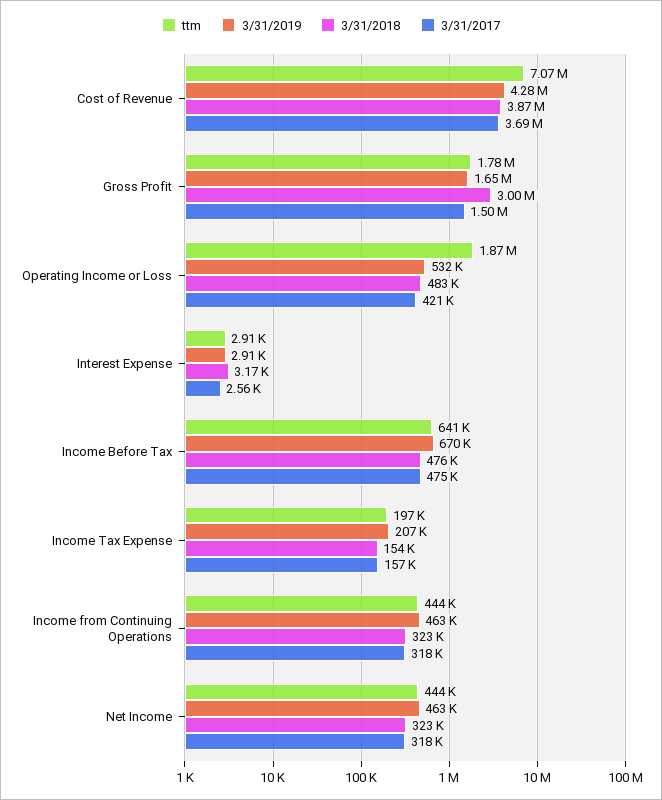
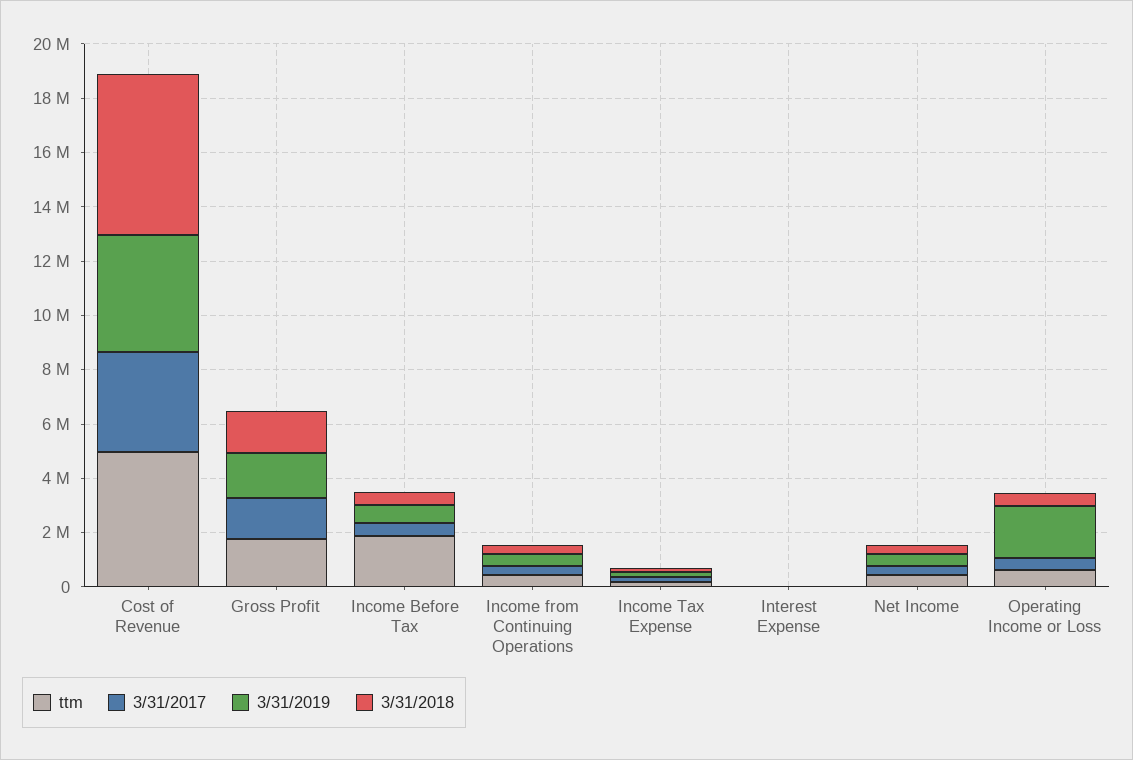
  {
    "ttm": {
-     "Cost of Revenue": 7070000,
+     "Cost of Revenue": 5000000,
      "Gross Profit": 1780000,
-     "Operating Income or Loss": 1870000,
+     "Operating Income or Loss": 500000,
      "Interest Expense": 2910,
-     "Income Before Tax": 641000,
+     "Income Before Tax": 2000000,
      "Income Tax Expense": 197000,
      "Income from Continuing Operations": 444000,
      "Net Income": 444000
    },
    "3/31/2019": {
      "Cost of Revenue": 4280000,
      "Gross Profit": 1650000,
-     "Operating Income or Loss": 532000,
+     "Operating Income or Loss": 2000000,
      "Interest Expense": 2910,
      "Income Before Tax": 670000,
      "Income Tax Expense": 207000,
      "Income from Continuing Operations": 463000,
      "Net Income": 463000
    },
    "3/31/2018": {
-     "Cost of Revenue": 3870000,
+     "Cost of Revenue": 6000000,
-     "Gross Profit": 3000000,
+     "Gross Profit": 1500000,
      "Operating Income or Loss": 483000,
      "Interest Expense": 3170,
      "Income Before Tax": 476000,
      "Income Tax Expense": 154000,
      "Income from Continuing Operations": 323000,
      "Net Income": 323000
    },
    "3/31/2017": {
      "Cost of Revenue": 3690000,
      "Gross Profit": 1500000,
      "Operating Income or Loss": 421000,
      "Interest Expense": 2560,
      "Income Before Tax": 475000,
      "Income Tax Expense": 157000,
      "Income from Continuing Operations": 318000,
      "Net Income": 318000
    }
  }

